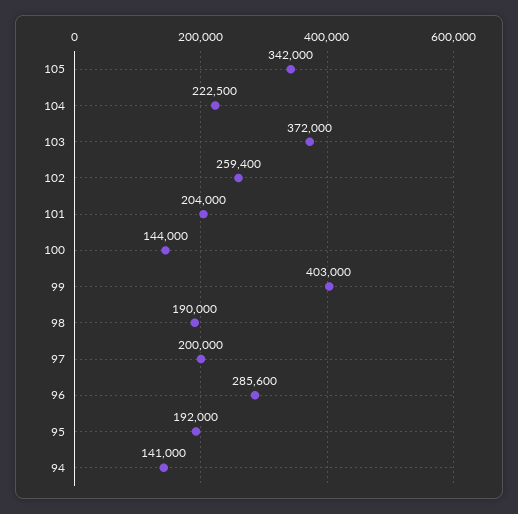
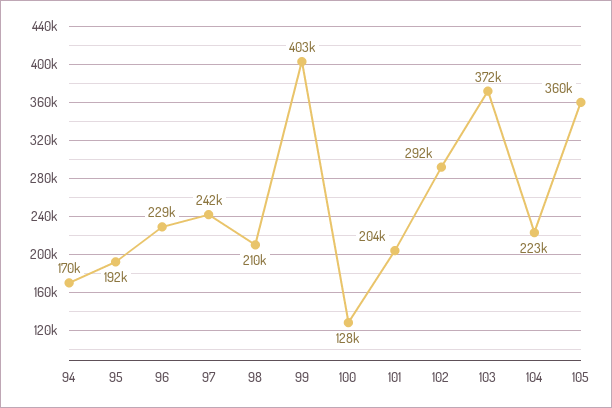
  {
-   "105": 342000,
+   "105": 360000,
    "104": 222500,
    "103": 372000,
-   "102": 259400,
+   "102": 292000,
    "101": 204000,
-   "100": 144000,
+   "100": 128000,
    "99": 403000,
-   "98": 190000,
+   "98": 210000,
-   "97": 200000,
+   "97": 242000,
-   "96": 285600,
+   "96": 229000,
    "95": 192000,
-   "94": 141000
+   "94": 170000
  }

